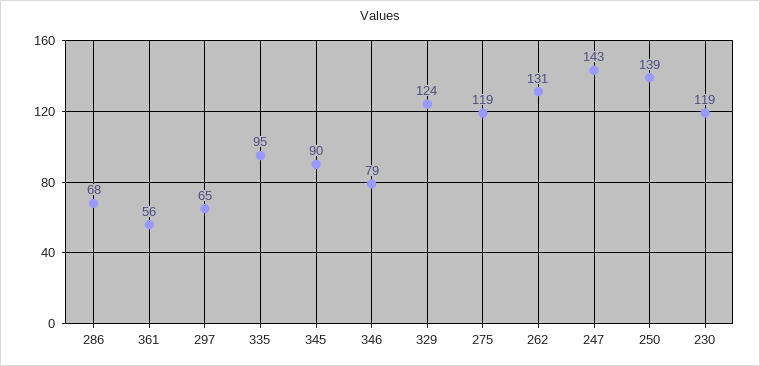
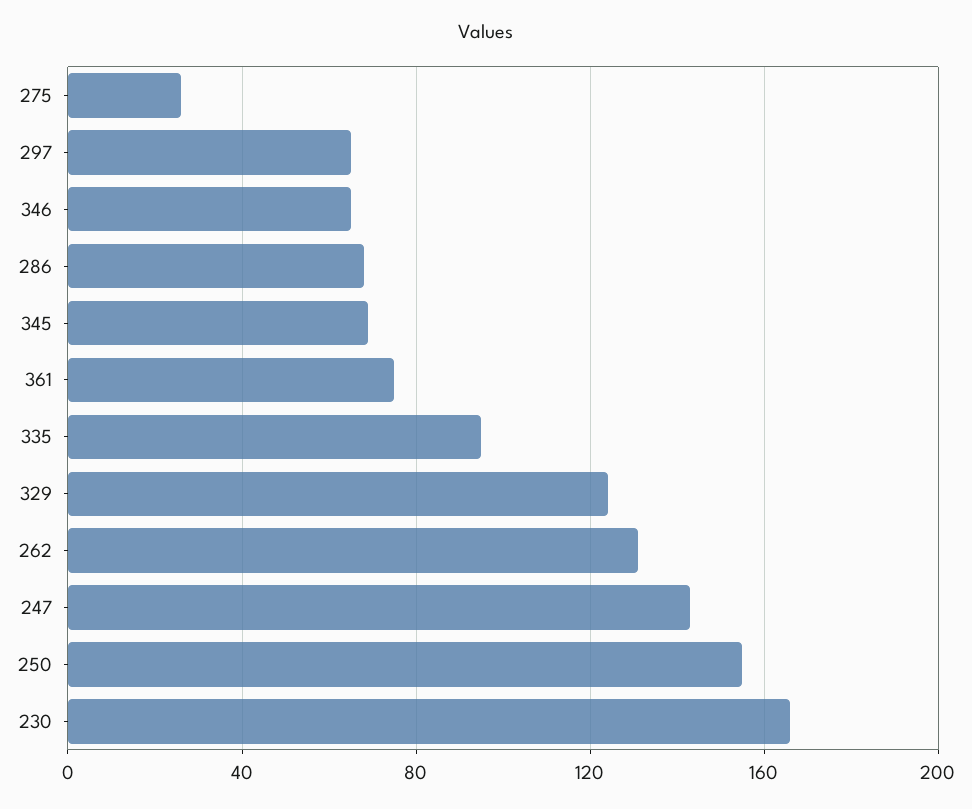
  {
    "286": 68,
-   "361": 56,
+   "361": 75,
    "297": 65,
    "335": 95,
-   "345": 90,
+   "345": 70,
-   "346": 79,
+   "346": 65,
    "329": 124,
-   "275": 119,
+   "275": 25,
    "262": 131,
    "247": 143,
-   "250": 139,
+   "250": 155,
-   "230": 119
+   "230": 165
  }

